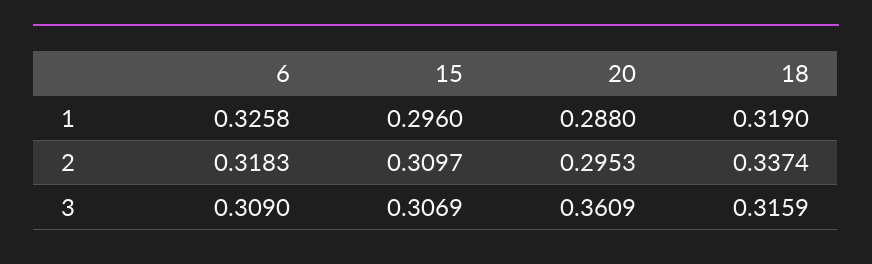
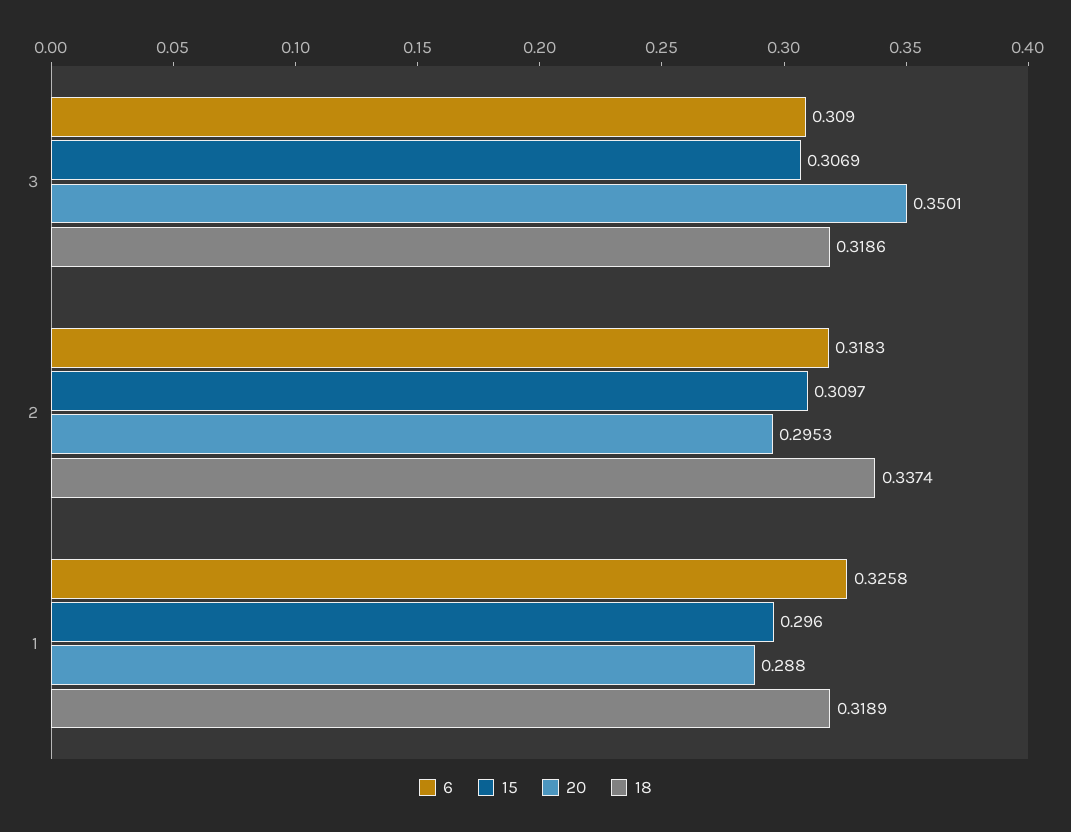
  {
    "6": {
      "1": 0.3258,
      "2": 0.3183,
      "3": 0.309
    },
    "15": {
      "1": 0.296,
      "2": 0.3097,
      "3": 0.3069
    },
    "20": {
      "1": 0.288,
      "2": 0.2953,
-     "3": 0.3609
+     "3": 0.3501
    },
    "18": {
-     "1": 0.319,
+     "1": 0.3189,
      "2": 0.3374,
-     "3": 0.3159
+     "3": 0.3186
    }
  }

